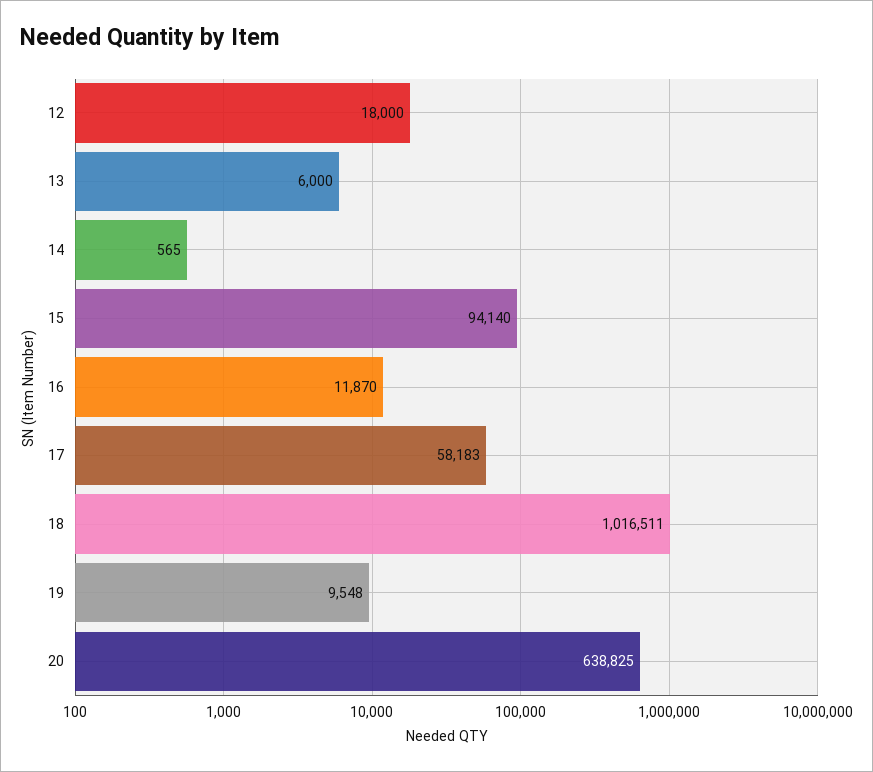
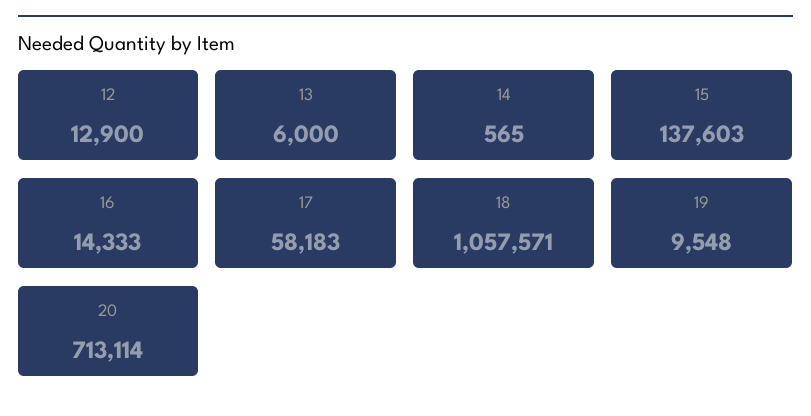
  {
-   "12": 18000,
+   "12": 12900,
    "13": 6000,
    "14": 565,
-   "15": 94140,
+   "15": 137603,
-   "16": 11870,
+   "16": 14333,
    "17": 58183,
-   "18": 1016511,
+   "18": 1057571,
    "19": 9548,
-   "20": 638825
+   "20": 713114
  }

